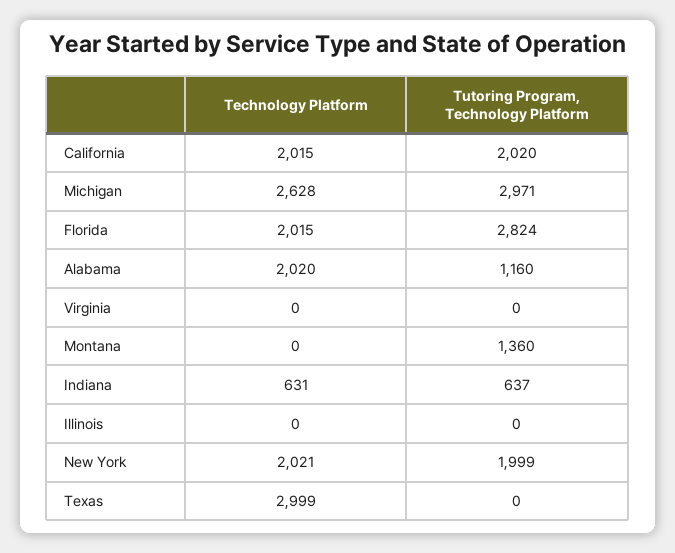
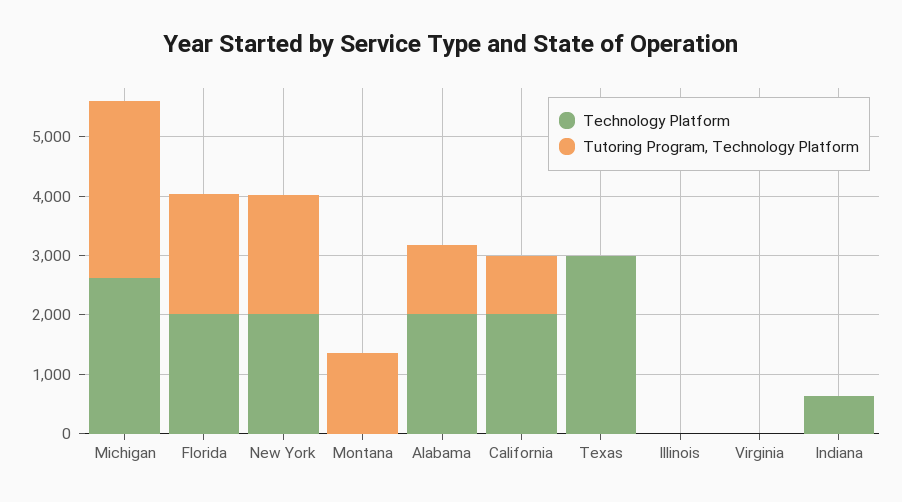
  {
    "Technology Platform": {
      "California": 2015,
      "Michigan": 2628,
      "Florida": 2015,
      "Alabama": 2020,
      "Virginia": 0,
      "Montana": 0,
      "Indiana": 631,
      "Illinois": 0,
      "New York": 2021,
      "Texas": 2999
    },
    "Tutoring Program, Technology Platform": {
-     "California": 2020,
+     "California": 1000,
      "Michigan": 2971,
-     "Florida": 2824,
+     "Florida": 2000,
      "Alabama": 1160,
      "Virginia": 0,
      "Montana": 1360,
-     "Indiana": 637,
+     "Indiana": 0,
      "Illinois": 0,
      "New York": 1999,
      "Texas": 0
    }
  }

